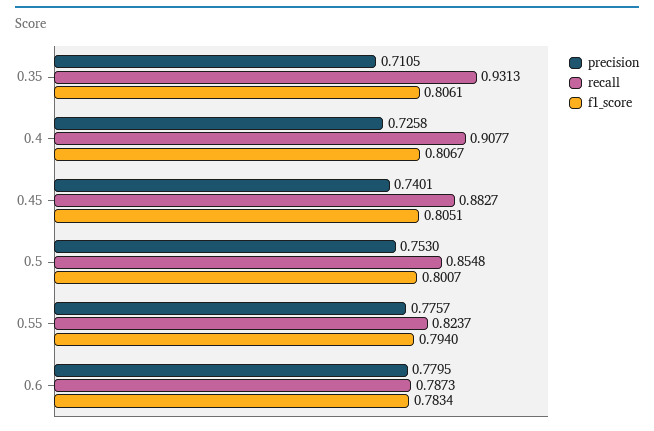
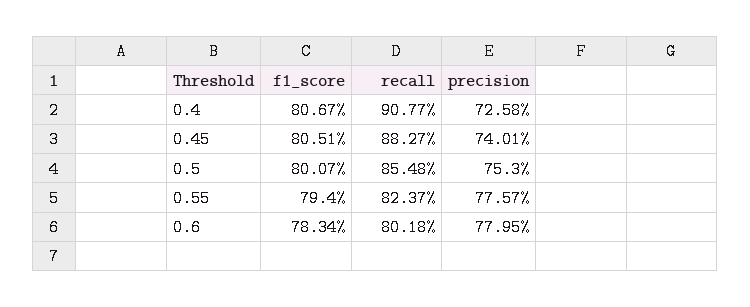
  {
    "precision": {
-     "0.35": 0.7105,
      "0.4": 0.7258,
      "0.45": 0.7401,
      "0.5": 0.753,
      "0.55": 0.7757,
      "0.6": 0.7795
    },
    "recall": {
-     "0.35": 0.9313,
      "0.4": 0.9077,
      "0.45": 0.8827,
      "0.5": 0.8548,
      "0.55": 0.8237,
-     "0.6": 0.7873
+     "0.6": 0.8018
    },
    "f1_score": {
-     "0.35": 0.8061,
      "0.4": 0.8067,
      "0.45": 0.8051,
      "0.5": 0.8007,
      "0.55": 0.794,
      "0.6": 0.7834
    }
  }

